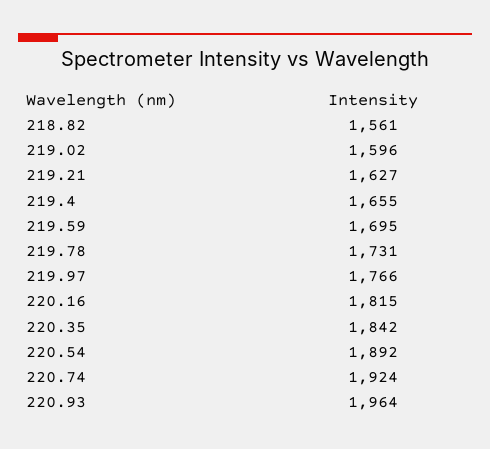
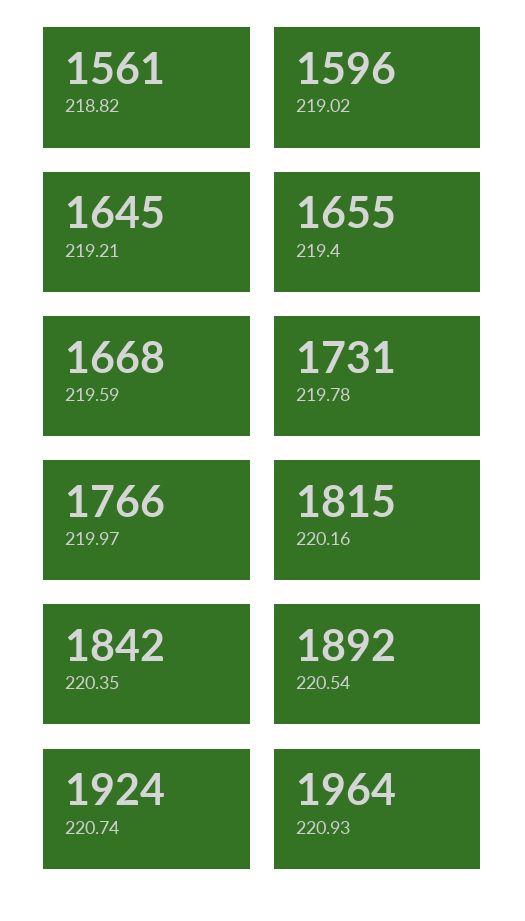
  {
    "218.82": 1561,
    "219.02": 1596,
-   "219.21": 1627,
+   "219.21": 1645,
    "219.4": 1655,
-   "219.59": 1695,
+   "219.59": 1668,
    "219.78": 1731,
    "219.97": 1766,
    "220.16": 1815,
    "220.35": 1842,
    "220.54": 1892,
    "220.74": 1924,
    "220.93": 1964
  }

